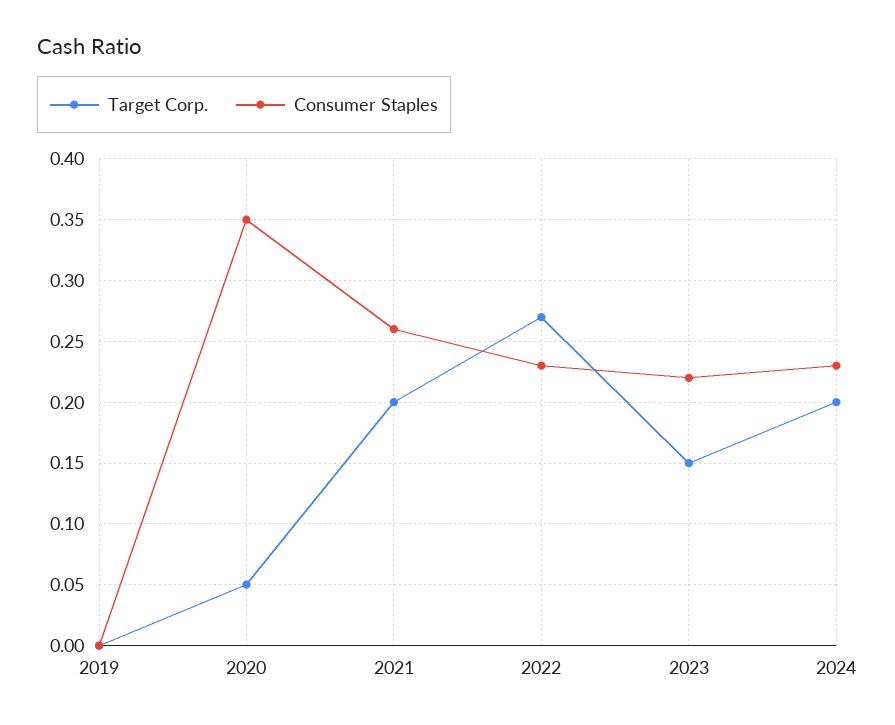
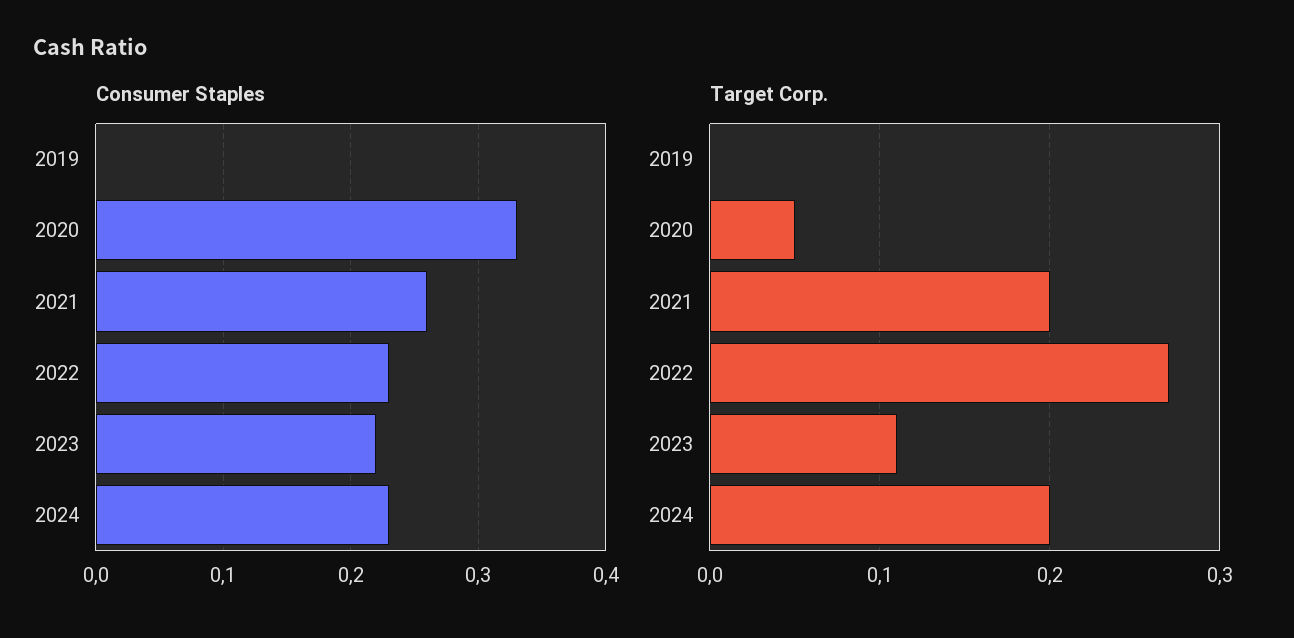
  {
    "Target Corp.": {
      "2019": 0,
      "2020": 0.05,
      "2021": 0.2,
      "2022": 0.27,
-     "2023": 0.15,
+     "2023": 0.11,
      "2024": 0.2
    },
    "Consumer Staples": {
      "2019": 0,
-     "2020": 0.35,
+     "2020": 0.33,
      "2021": 0.26,
      "2022": 0.23,
      "2023": 0.22,
      "2024": 0.23
    }
  }

